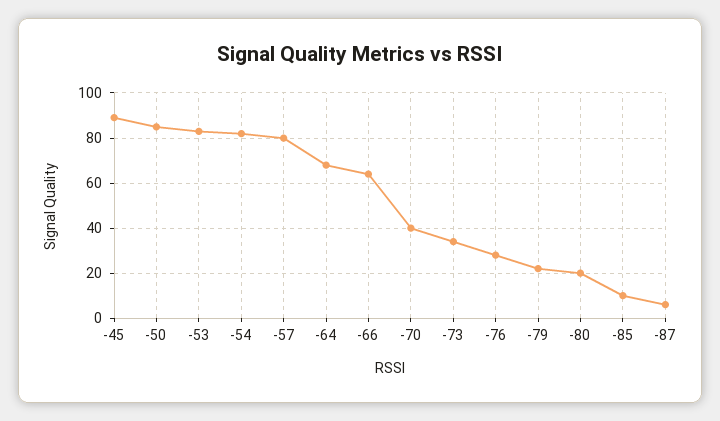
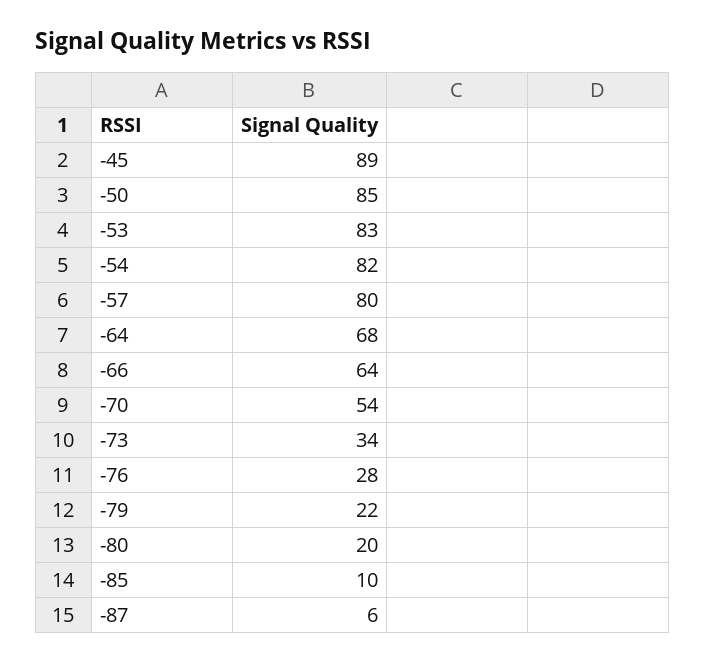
  {
    "-45": 89,
    "-50": 85,
    "-53": 83,
    "-54": 82,
    "-57": 80,
    "-64": 68,
    "-66": 64,
-   "-70": 40,
+   "-70": 54,
    "-73": 34,
    "-76": 28,
    "-79": 22,
    "-80": 20,
    "-85": 10,
    "-87": 6
  }

